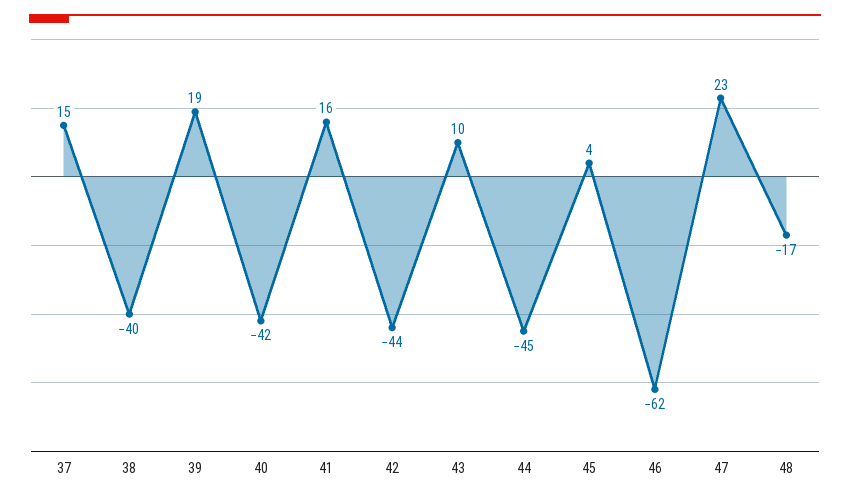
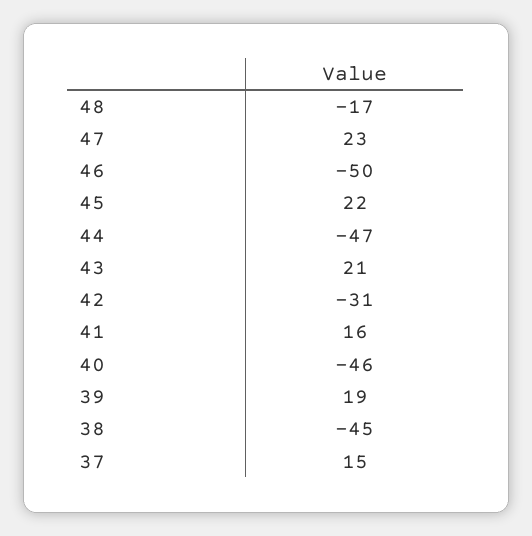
  {
    "37": 15,
-   "38": -40,
+   "38": -45,
    "39": 19,
-   "40": -42,
+   "40": -46,
    "41": 16,
-   "42": -44,
+   "42": -31,
-   "43": 10,
+   "43": 21,
-   "44": -45,
+   "44": -47,
-   "45": 4,
+   "45": 22,
-   "46": -62,
+   "46": -50,
    "47": 23,
    "48": -17
  }

